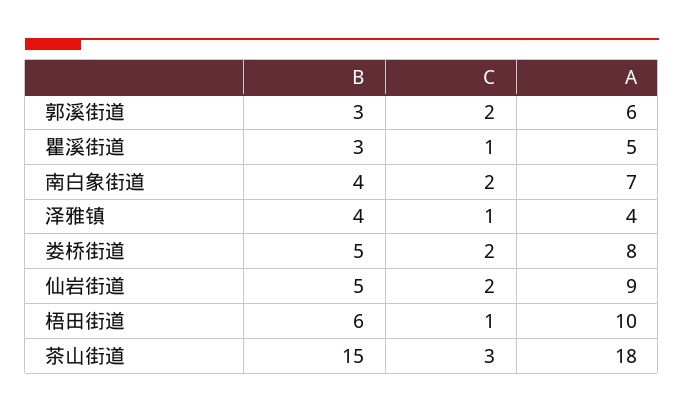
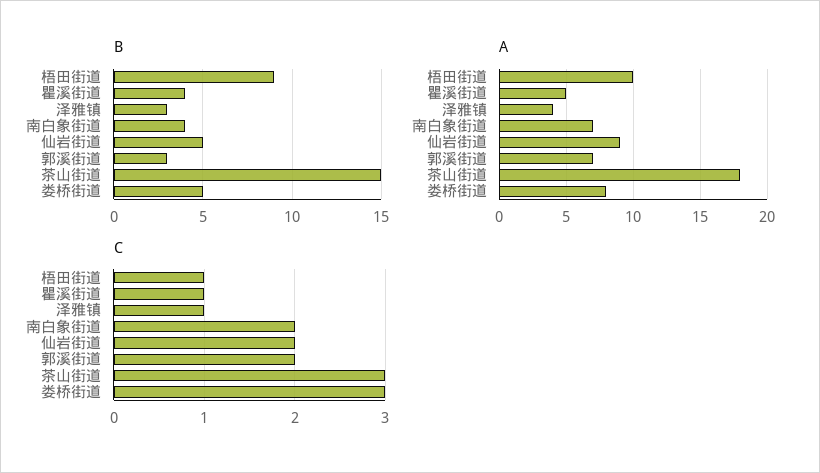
  {
    "B": {
      "郭溪街道": 3,
-     "瞿溪街道": 3,
+     "瞿溪街道": 4,
      "南白象街道": 4,
-     "泽雅镇": 4,
+     "泽雅镇": 3,
      "娄桥街道": 5,
      "仙岩街道": 5,
-     "梧田街道": 6,
+     "梧田街道": 9,
      "茶山街道": 15
    },
    "C": {
      "郭溪街道": 2,
      "瞿溪街道": 1,
      "南白象街道": 2,
      "泽雅镇": 1,
-     "娄桥街道": 2,
+     "娄桥街道": 3,
      "仙岩街道": 2,
      "梧田街道": 1,
      "茶山街道": 3
    },
    "A": {
-     "郭溪街道": 6,
+     "郭溪街道": 7,
      "瞿溪街道": 5,
      "南白象街道": 7,
      "泽雅镇": 4,
      "娄桥街道": 8,
      "仙岩街道": 9,
      "梧田街道": 10,
      "茶山街道": 18
    }
  }

